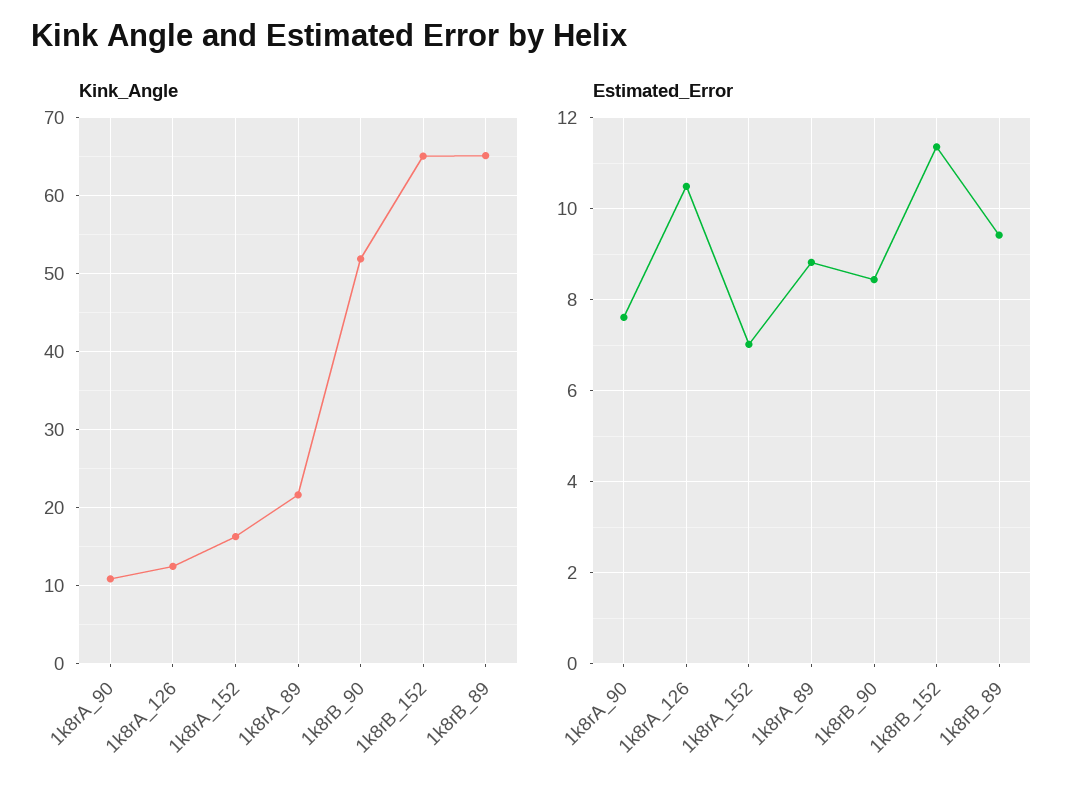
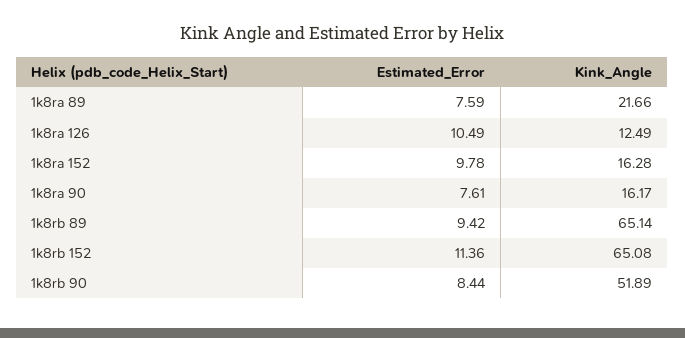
  {
    "Kink_Angle": {
-     "1k8rA_90": 11,
+     "1k8rA_90": 16.17,
      "1k8rA_126": 12.49,
      "1k8rA_152": 16.28,
      "1k8rA_89": 21.66,
      "1k8rB_90": 51.89,
      "1k8rB_152": 65.08,
      "1k8rB_89": 65.14
    },
    "Estimated_Error": {
      "1k8rA_90": 7.61,
      "1k8rA_126": 10.49,
-     "1k8rA_152": 7,
+     "1k8rA_152": 9.78,
-     "1k8rA_89": 8.8,
+     "1k8rA_89": 7.59,
      "1k8rB_90": 8.44,
      "1k8rB_152": 11.36,
      "1k8rB_89": 9.42
    }
  }

